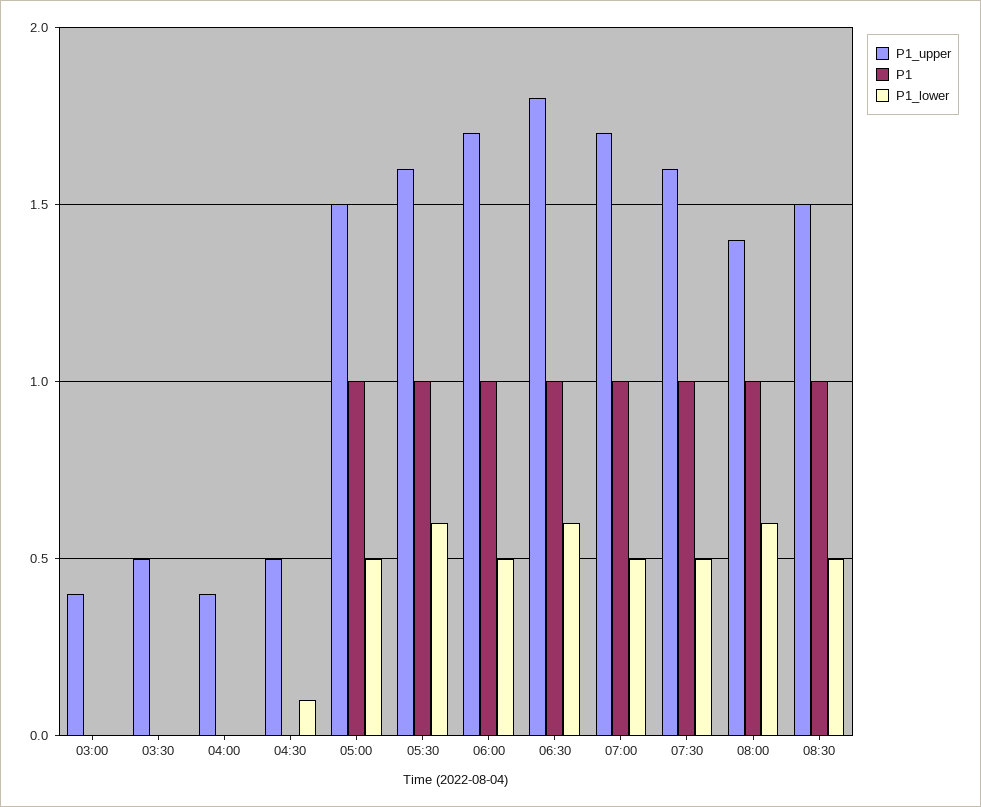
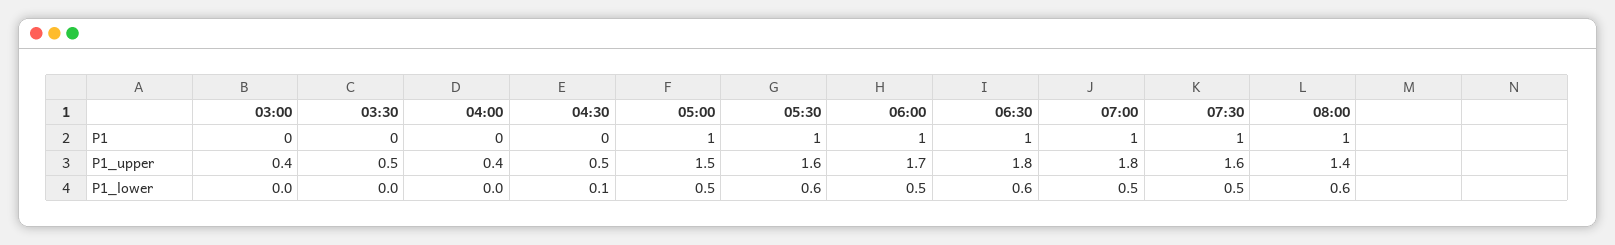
  {
    "P1_upper": {
      "03:00": 0.4,
      "03:30": 0.5,
      "04:00": 0.4,
      "04:30": 0.5,
      "05:00": 1.5,
      "05:30": 1.6,
      "06:00": 1.7,
      "06:30": 1.8,
-     "07:00": 1.7,
+     "07:00": 1.8,
      "07:30": 1.6,
-     "08:00": 1.4,
+     "08:00": 1.4
-     "08:30": 1.5
    },
    "P1": {
      "03:00": 0,
      "03:30": 0,
      "04:00": 0,
      "04:30": 0,
      "05:00": 1,
      "05:30": 1,
      "06:00": 1,
      "06:30": 1,
      "07:00": 1,
      "07:30": 1,
-     "08:00": 1,
+     "08:00": 1
-     "08:30": 1
    },
    "P1_lower": {
      "03:00": 0,
      "03:30": 0,
      "04:00": 0,
      "04:30": 0.1,
      "05:00": 0.5,
      "05:30": 0.6,
      "06:00": 0.5,
      "06:30": 0.6,
      "07:00": 0.5,
      "07:30": 0.5,
-     "08:00": 0.6,
+     "08:00": 0.6
-     "08:30": 0.5
    }
  }

